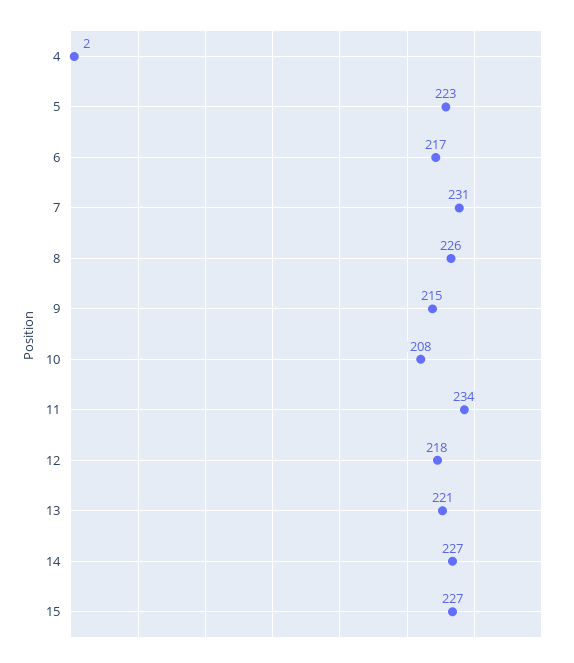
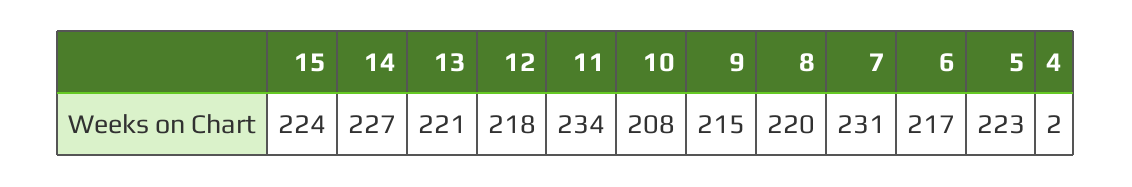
  {
    "4": 2,
    "5": 223,
    "6": 217,
    "7": 231,
-   "8": 226,
+   "8": 220,
    "9": 215,
    "10": 208,
    "11": 234,
    "12": 218,
    "13": 221,
    "14": 227,
-   "15": 227
+   "15": 224
  }

